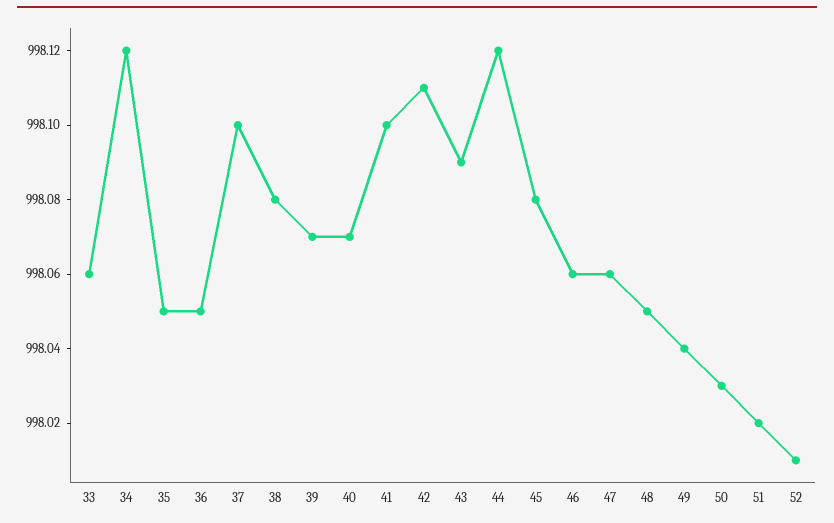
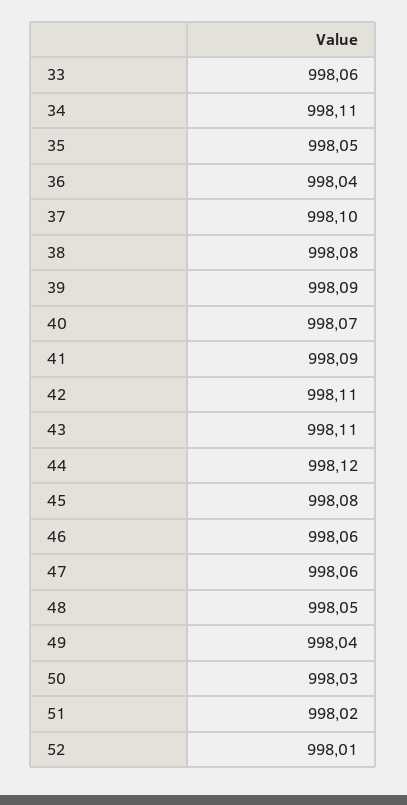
  {
    "33": 998.06,
-   "34": 998.12,
+   "34": 998.11,
    "35": 998.05,
-   "36": 998.05,
+   "36": 998.04,
    "37": 998.1,
    "38": 998.08,
-   "39": 998.07,
+   "39": 998.09,
    "40": 998.07,
-   "41": 998.1,
+   "41": 998.09,
    "42": 998.11,
-   "43": 998.09,
+   "43": 998.11,
    "44": 998.12,
    "45": 998.08,
    "46": 998.06,
    "47": 998.06,
    "48": 998.05,
    "49": 998.04,
    "50": 998.03,
    "51": 998.02,
    "52": 998.01
  }

